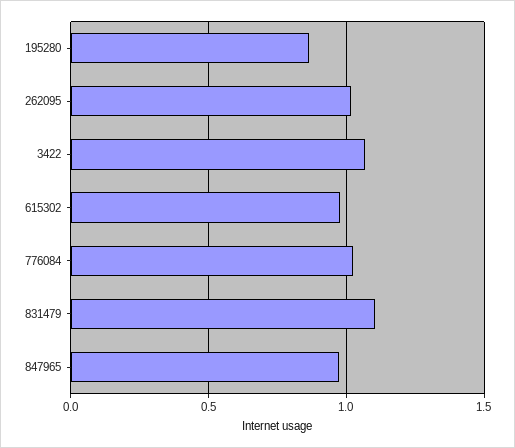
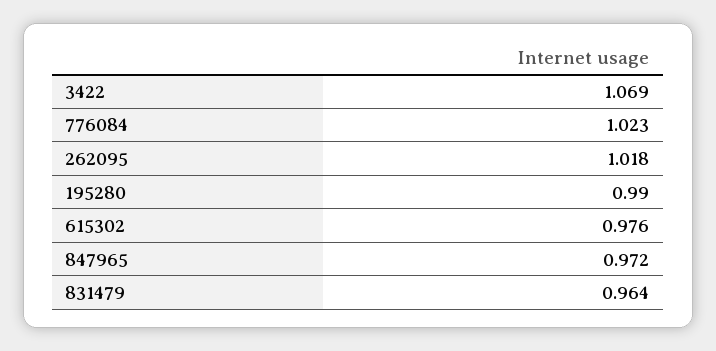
  {
-   "195280": 0.85,
+   "195280": 0.99,
    "262095": 1.018,
    "3422": 1.069,
    "615302": 0.976,
    "776084": 1.023,
-   "831479": 1.1,
+   "831479": 0.964,
    "847965": 0.972
  }

